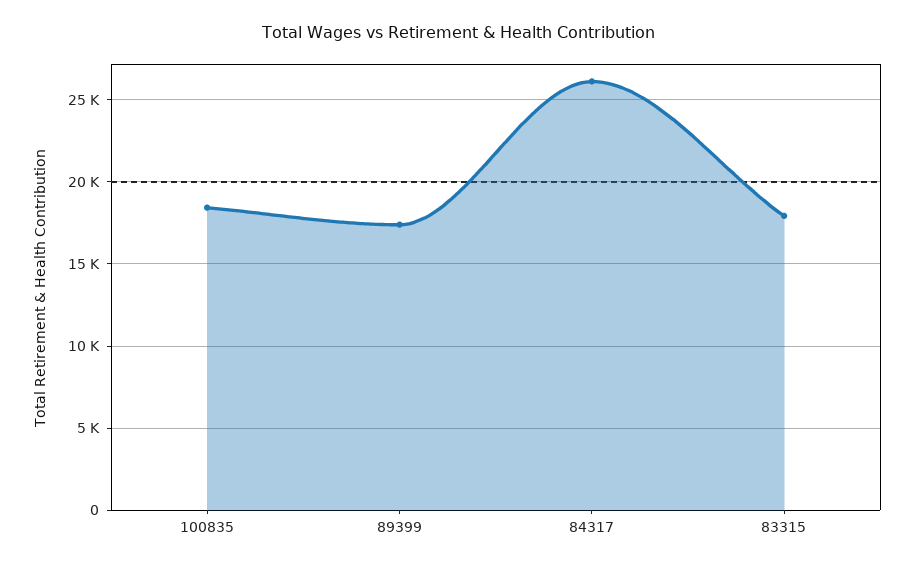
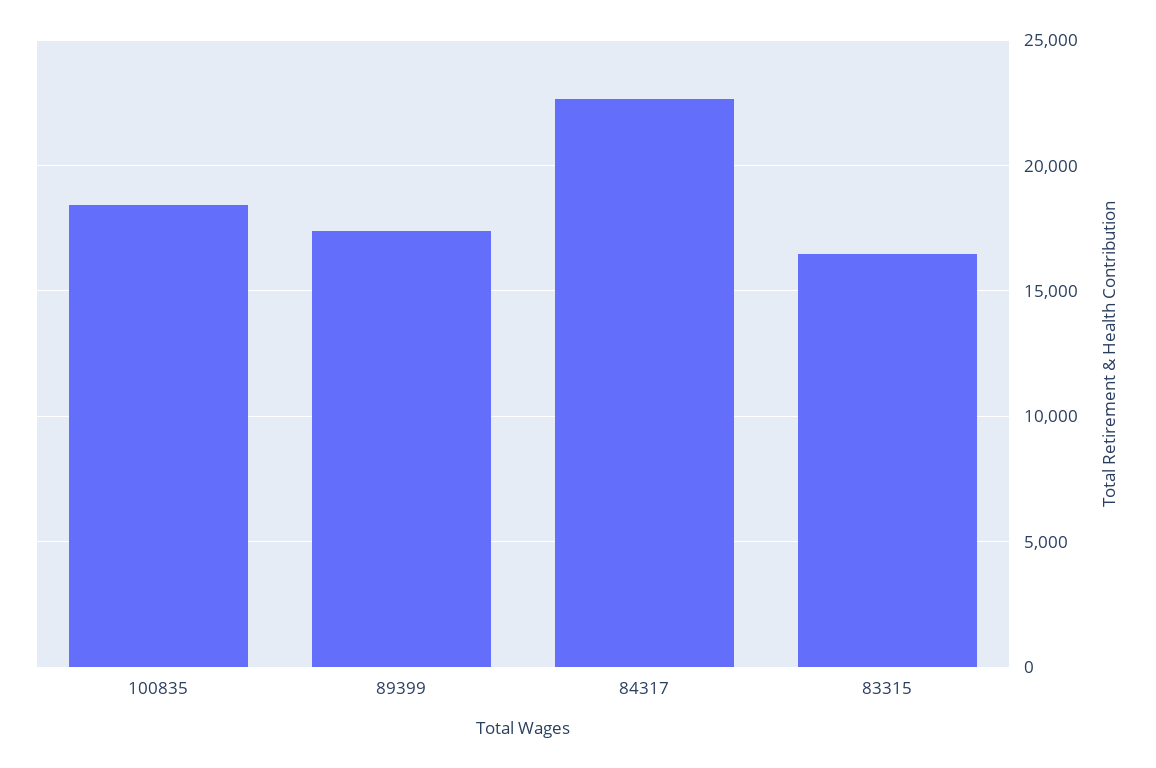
  {
    "100835": 18500,
    "89399": 17500,
-   "84317": 26000,
+   "84317": 22500,
-   "83315": 18000
+   "83315": 16500
  }

